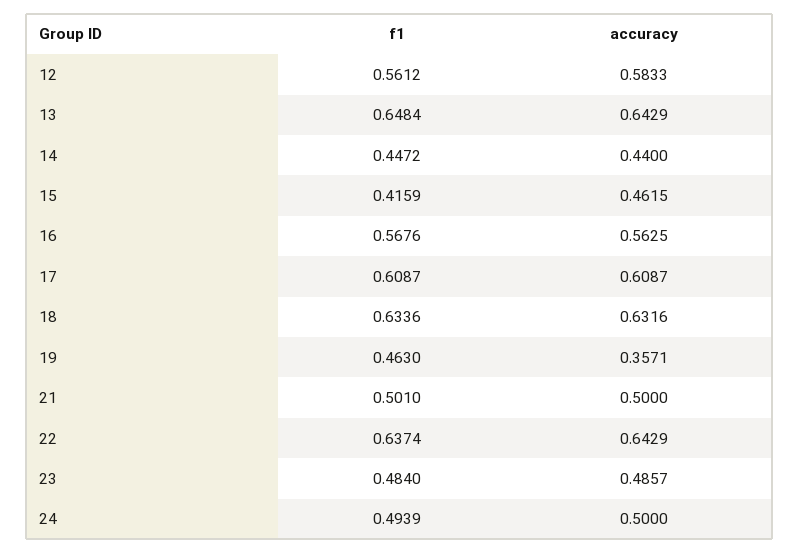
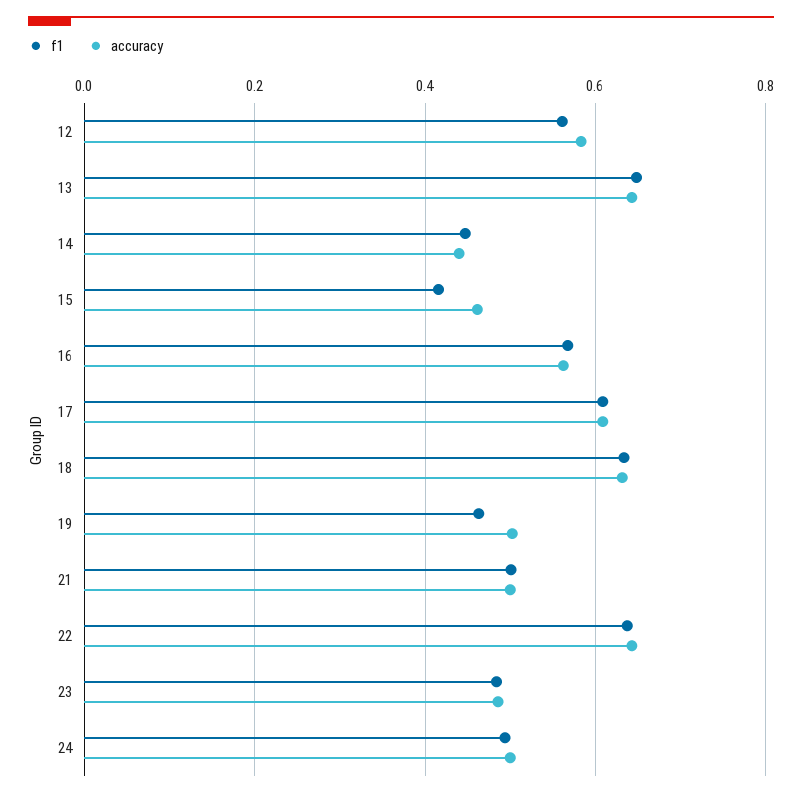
  {
    "f1": {
      "12": 0.5612,
      "13": 0.6484,
      "14": 0.4472,
      "15": 0.4159,
      "16": 0.5676,
      "17": 0.6087,
      "18": 0.6336,
      "19": 0.463,
      "21": 0.501,
      "22": 0.6374,
      "23": 0.484,
      "24": 0.4939
    },
    "accuracy": {
      "12": 0.5833,
      "13": 0.6429,
      "14": 0.44,
      "15": 0.4615,
      "16": 0.5625,
      "17": 0.6087,
      "18": 0.6316,
-     "19": 0.3571,
+     "19": 0.5,
      "21": 0.5,
      "22": 0.6429,
      "23": 0.4857,
      "24": 0.5
    }
  }

